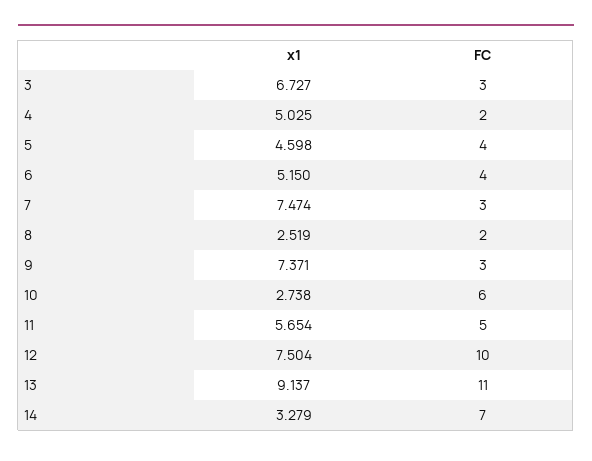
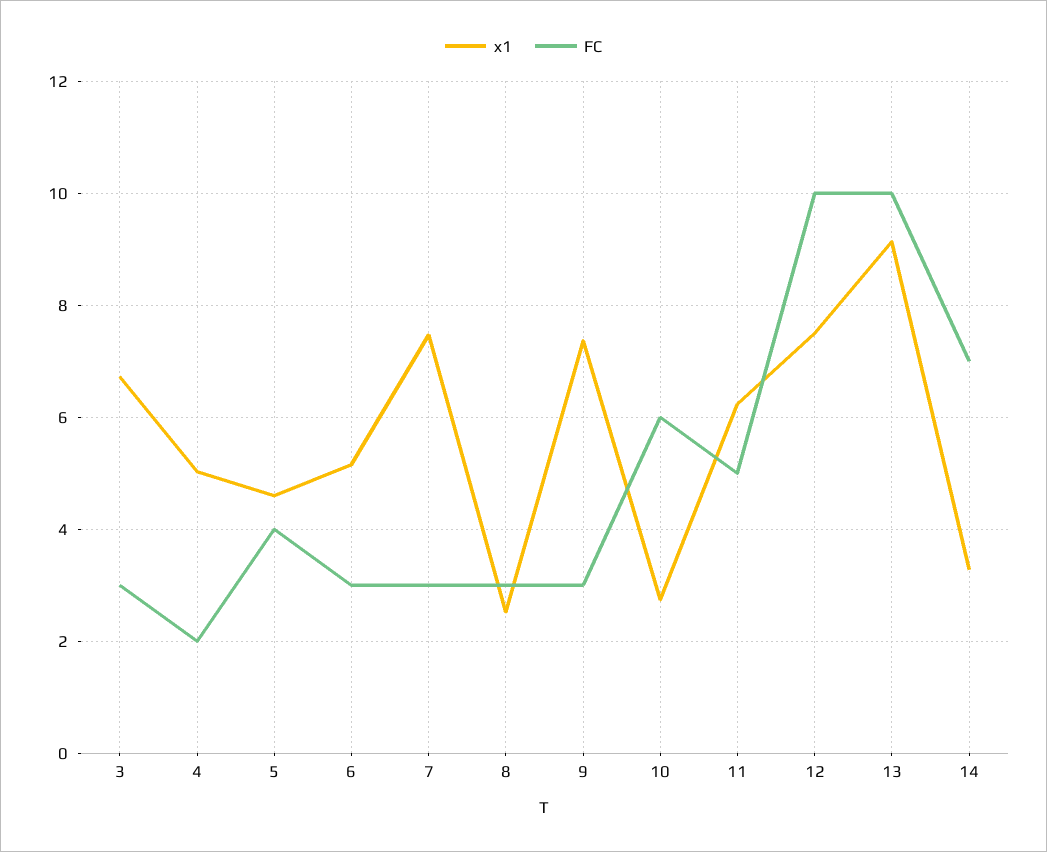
  {
    "x1": {
      "3": 6.727,
      "4": 5.025,
      "5": 4.598,
      "6": 5.15,
      "7": 7.474,
      "8": 2.519,
      "9": 7.371,
      "10": 2.738,
-     "11": 5.654,
+     "11": 6.2,
      "12": 7.504,
      "13": 9.137,
      "14": 3.279
    },
    "FC": {
      "3": 3,
      "4": 2,
      "5": 4,
-     "6": 4,
+     "6": 3,
      "7": 3,
-     "8": 2,
+     "8": 3,
      "9": 3,
      "10": 6,
      "11": 5,
      "12": 10,
-     "13": 11,
+     "13": 10,
      "14": 7
    }
  }

